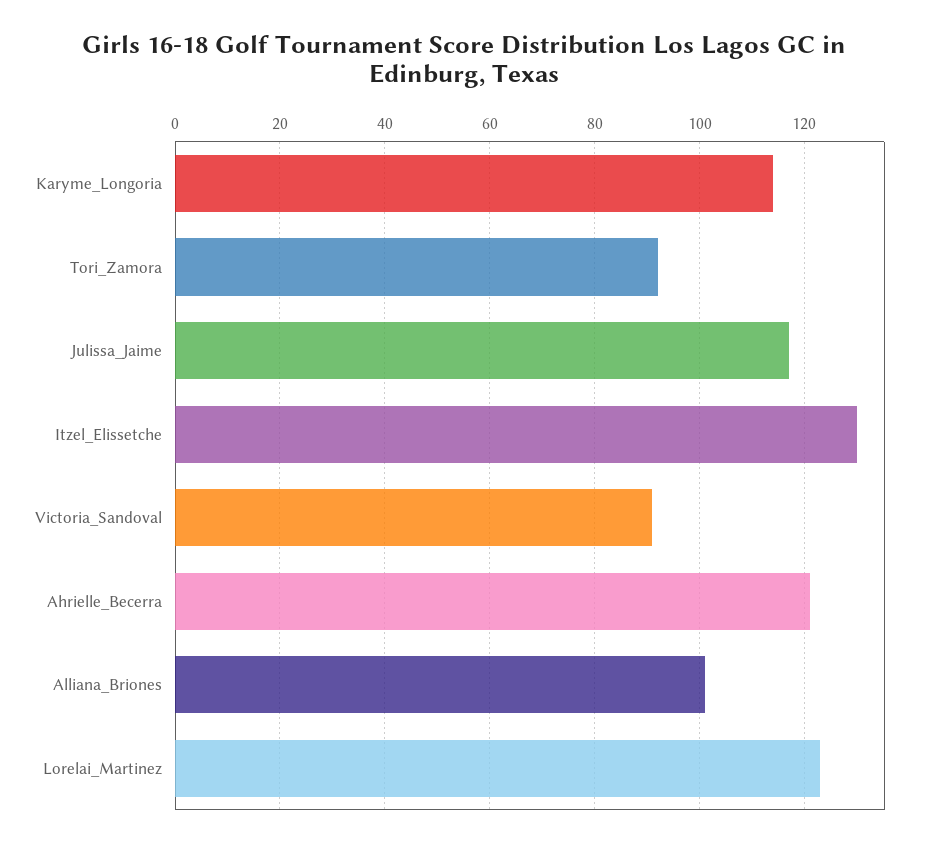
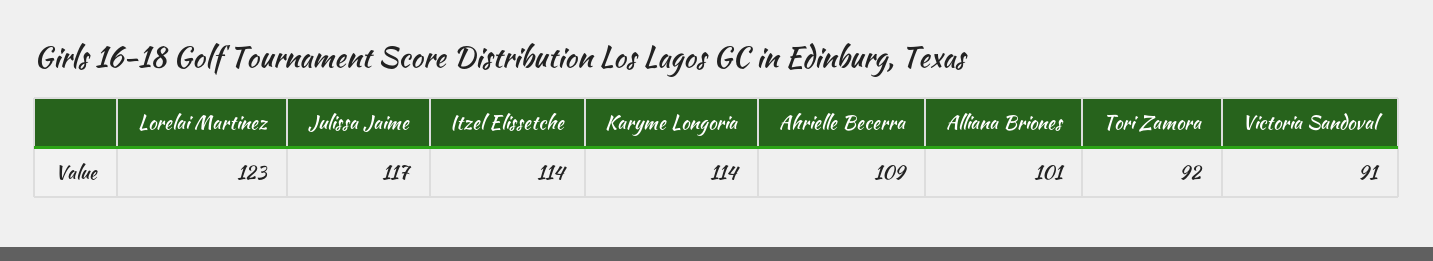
  {
    "Karyme_Longoria": 114,
    "Tori_Zamora": 92,
    "Julissa_Jaime": 117,
-   "Itzel_Elissetche": 130,
+   "Itzel_Elissetche": 114,
    "Victoria_Sandoval": 91,
-   "Ahrielle_Becerra": 120,
+   "Ahrielle_Becerra": 109,
    "Alliana_Briones": 101,
    "Lorelai_Martinez": 123
  }

